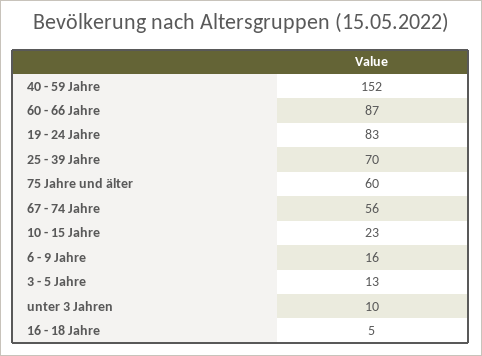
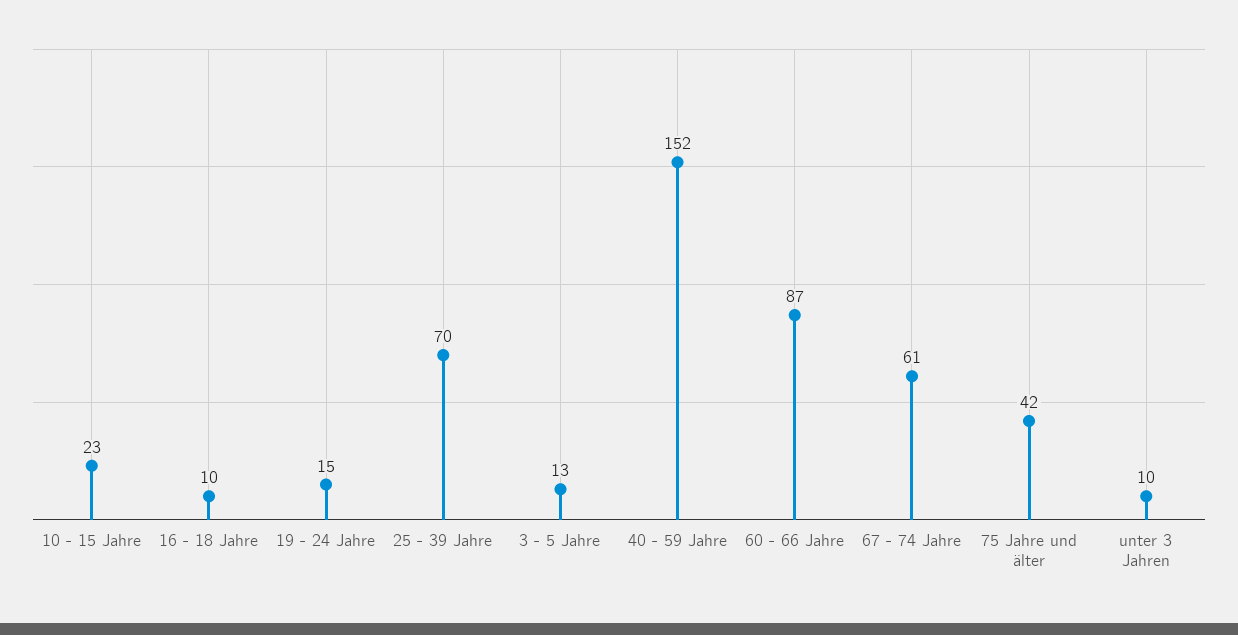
  {
    "40 - 59 Jahre": 152,
    "60 - 66 Jahre": 87,
-   "19 - 24 Jahre": 83,
+   "19 - 24 Jahre": 15,
    "25 - 39 Jahre": 70,
-   "75 Jahre und älter": 60,
+   "75 Jahre und älter": 42,
-   "67 - 74 Jahre": 56,
+   "67 - 74 Jahre": 61,
    "10 - 15 Jahre": 23,
-   "6 - 9 Jahre": 16,
    "3 - 5 Jahre": 13,
    "unter 3 Jahren": 10,
-   "16 - 18 Jahre": 5
+   "16 - 18 Jahre": 10
  }

